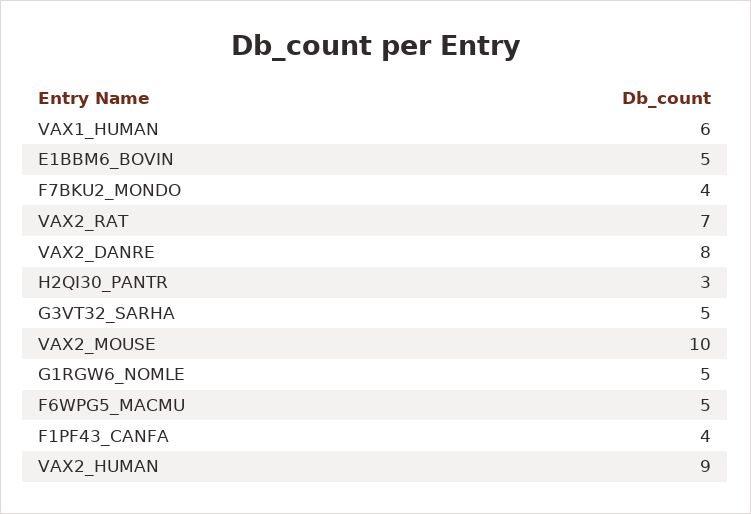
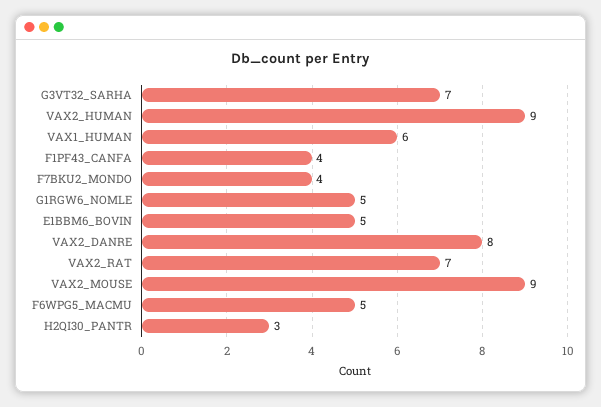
  {
    "VAX1_HUMAN": 6,
    "E1BBM6_BOVIN": 5,
    "F7BKU2_MONDO": 4,
    "VAX2_RAT": 7,
    "VAX2_DANRE": 8,
    "H2QI30_PANTR": 3,
-   "G3VT32_SARHA": 5,
+   "G3VT32_SARHA": 7,
-   "VAX2_MOUSE": 10,
+   "VAX2_MOUSE": 9,
    "G1RGW6_NOMLE": 5,
    "F6WPG5_MACMU": 5,
    "F1PF43_CANFA": 4,
    "VAX2_HUMAN": 9
  }

